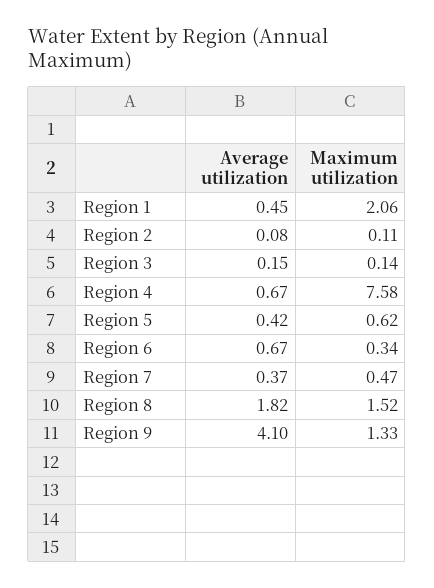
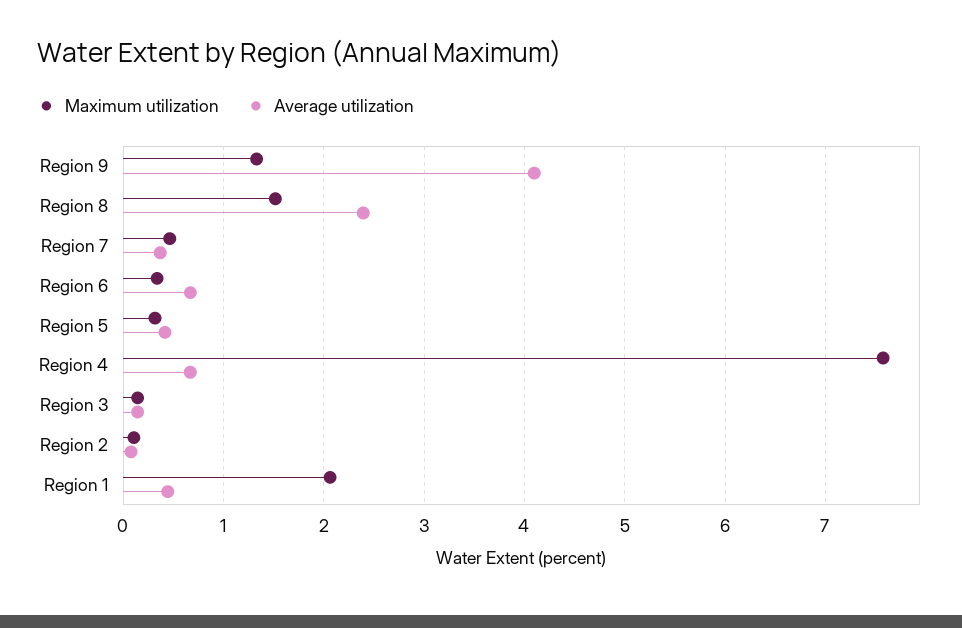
  {
    "Average utilization": {
      "Region 1": 0.45,
      "Region 2": 0.08,
      "Region 3": 0.15,
      "Region 4": 0.67,
      "Region 5": 0.42,
      "Region 6": 0.67,
      "Region 7": 0.37,
-     "Region 8": 1.82,
+     "Region 8": 2.4,
      "Region 9": 4.1
    },
    "Maximum utilization": {
      "Region 1": 2.06,
      "Region 2": 0.11,
      "Region 3": 0.14,
      "Region 4": 7.58,
-     "Region 5": 0.62,
+     "Region 5": 0.3,
      "Region 6": 0.34,
      "Region 7": 0.47,
      "Region 8": 1.52,
      "Region 9": 1.33
    }
  }

